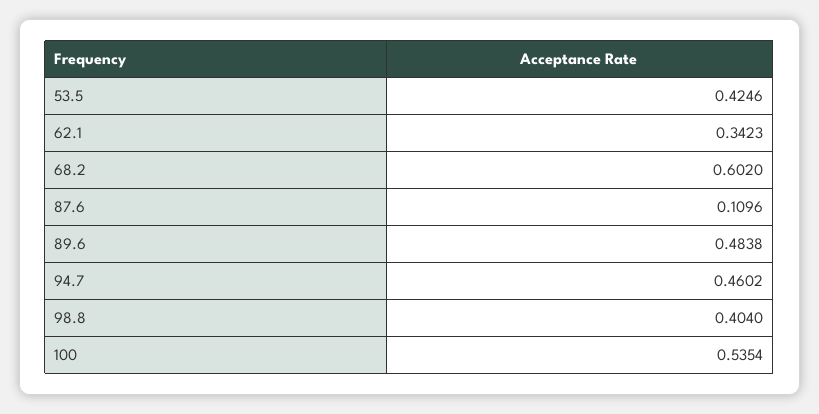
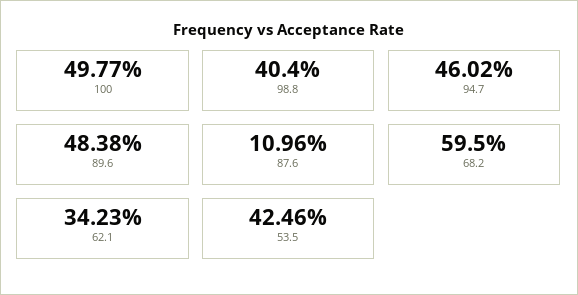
  {
    "53.5": 0.4246,
    "62.1": 0.3423,
-   "68.2": 0.602,
+   "68.2": 0.595,
    "87.6": 0.1096,
    "89.6": 0.4838,
    "94.7": 0.4602,
    "98.8": 0.404,
-   "100": 0.5354
+   "100": 0.4977
  }

